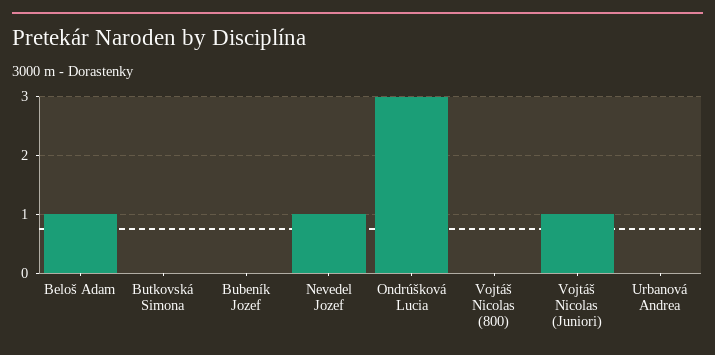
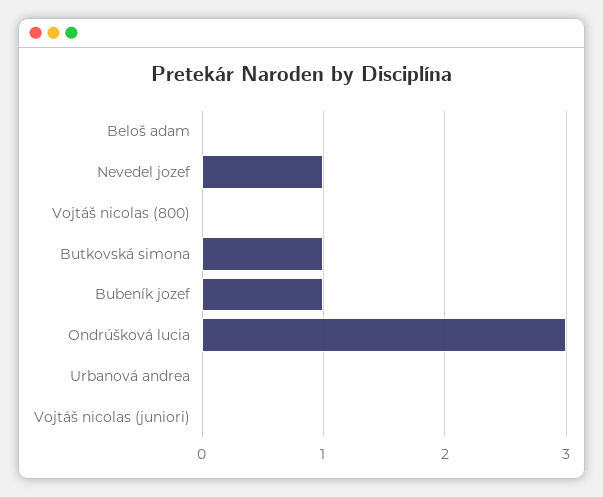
  {
-   "Beloš Adam": 1,
+   "Beloš Adam": 0,
-   "Butkovská Simona": 0,
+   "Butkovská Simona": 1,
-   "Bubeník Jozef": 0,
+   "Bubeník Jozef": 1,
    "Nevedel Jozef": 1,
    "Ondrúšková Lucia": 3,
    "Vojtáš Nicolas (800)": 0,
-   "Vojtáš Nicolas (Juniori)": 1,
+   "Vojtáš Nicolas (Juniori)": 0,
    "Urbanová Andrea": 0
  }

